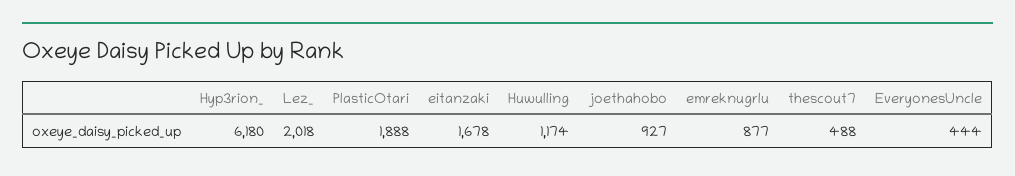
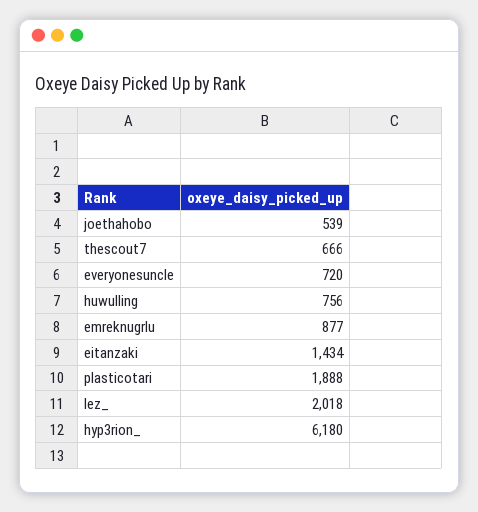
  {
    "Hyp3rion_": 6180,
    "Lez_": 2018,
    "PlasticOtari": 1888,
-   "eitanzaki": 1678,
+   "eitanzaki": 1434,
-   "Huwulling": 1174,
+   "Huwulling": 756,
-   "joethahobo": 927,
+   "joethahobo": 539,
    "emreknugrlu": 877,
-   "thescout7": 488,
+   "thescout7": 666,
-   "EveryonesUncle": 444
+   "EveryonesUncle": 720
  }

